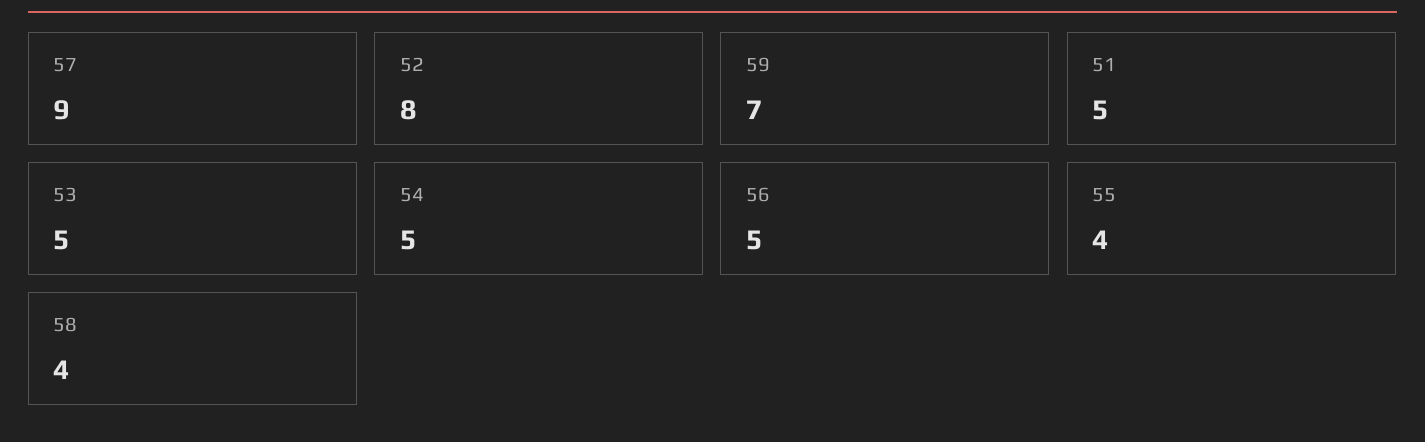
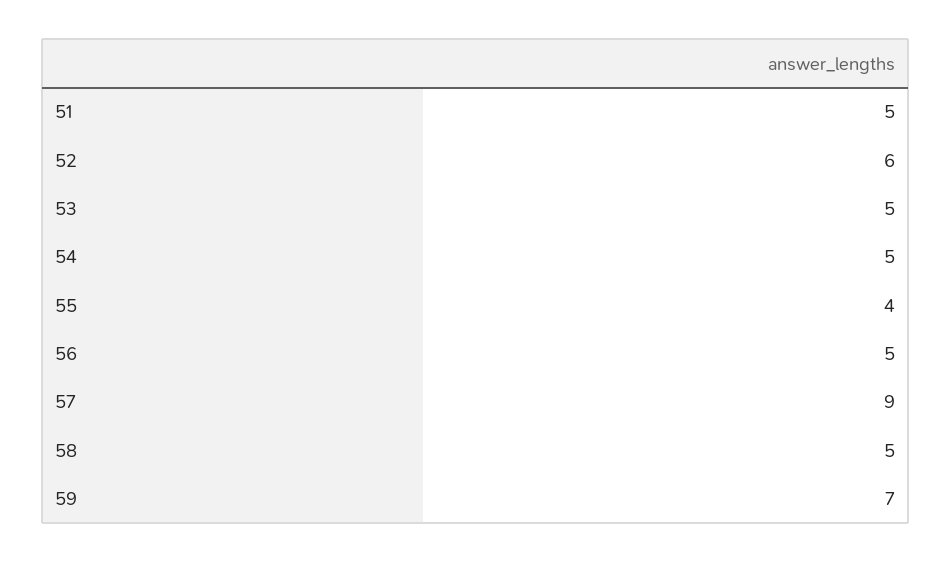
  {
    "57": 9,
-   "52": 8,
+   "52": 6,
    "59": 7,
    "51": 5,
    "53": 5,
    "54": 5,
    "56": 5,
    "55": 4,
-   "58": 4
+   "58": 5
  }

